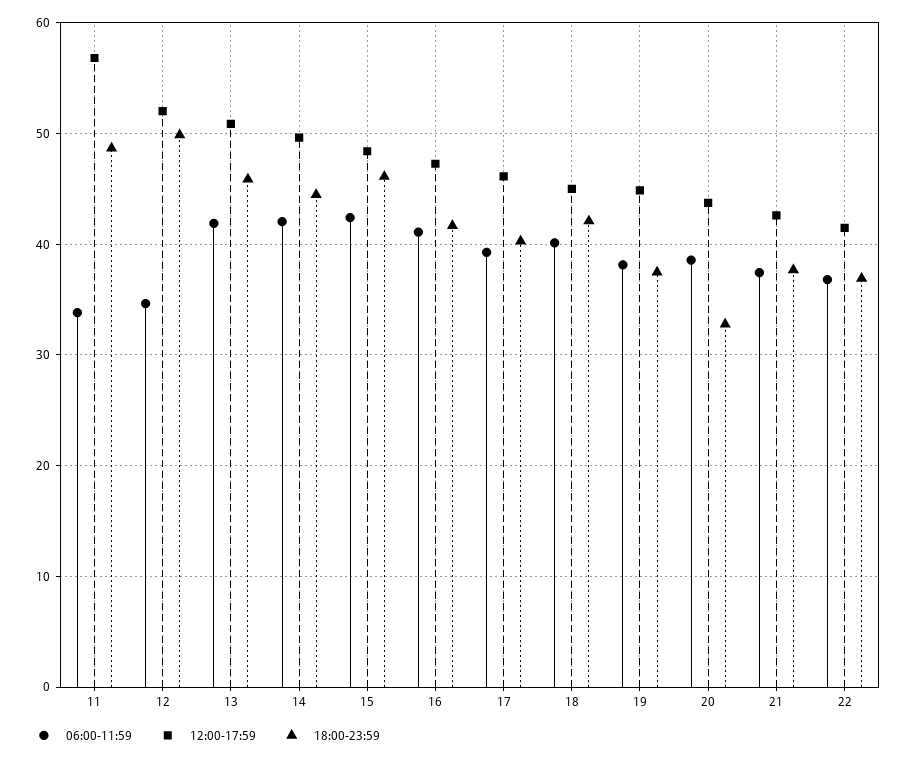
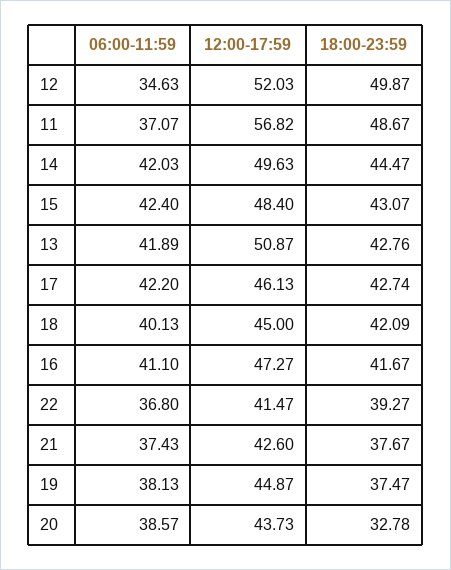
  {
    "06:00-11:59": {
-     "11": 34,
+     "11": 37.07,
      "12": 34.63,
      "13": 41.89,
      "14": 42.03,
      "15": 42.4,
      "16": 41.1,
-     "17": 39,
+     "17": 42.2,
      "18": 40.13,
      "19": 38.13,
      "20": 38.57,
      "21": 37.43,
      "22": 36.8
    },
    "12:00-17:59": {
      "11": 56.82,
      "12": 52.03,
      "13": 50.87,
      "14": 49.63,
      "15": 48.4,
      "16": 47.27,
      "17": 46.13,
      "18": 45,
      "19": 44.87,
      "20": 43.73,
      "21": 42.6,
      "22": 41.47
    },
    "18:00-23:59": {
      "11": 48.67,
      "12": 49.87,
-     "13": 46,
+     "13": 42.76,
      "14": 44.47,
-     "15": 46,
+     "15": 43.07,
      "16": 41.67,
-     "17": 40,
+     "17": 42.74,
      "18": 42.09,
      "19": 37.47,
      "20": 32.78,
      "21": 37.67,
-     "22": 37
+     "22": 39.27
    }
  }

